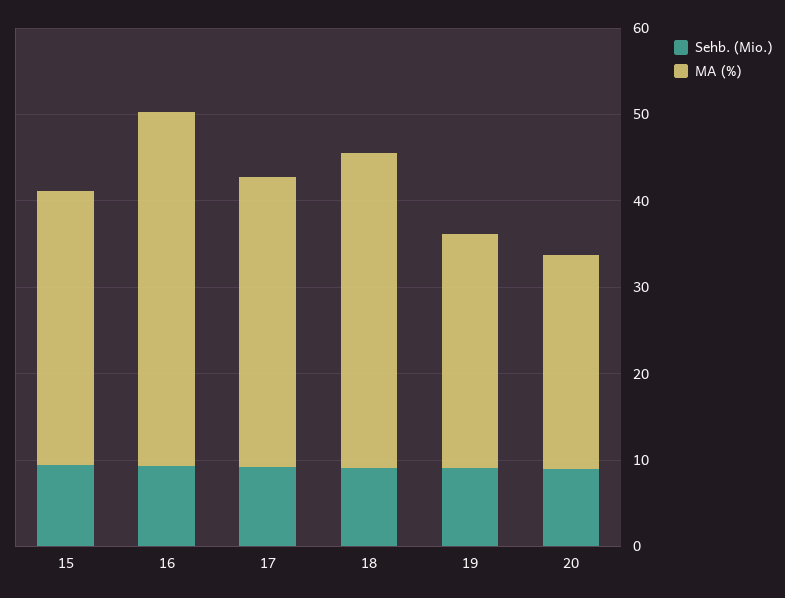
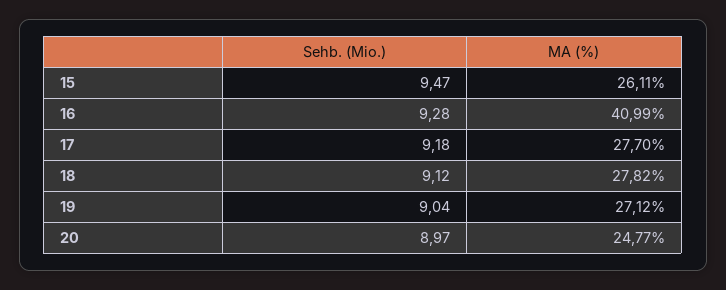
  {
    "Sehb. (Mio.)": {
      "15": 9.47,
      "16": 9.28,
      "17": 9.18,
      "18": 9.12,
      "19": 9.04,
      "20": 8.97
    },
    "MA (%)": {
-     "15": 32,
+     "15": 26.11,
      "16": 40.99,
-     "17": 34,
+     "17": 27.7,
-     "18": 36,
+     "18": 27.82,
      "19": 27.12,
      "20": 24.77
    }
  }

